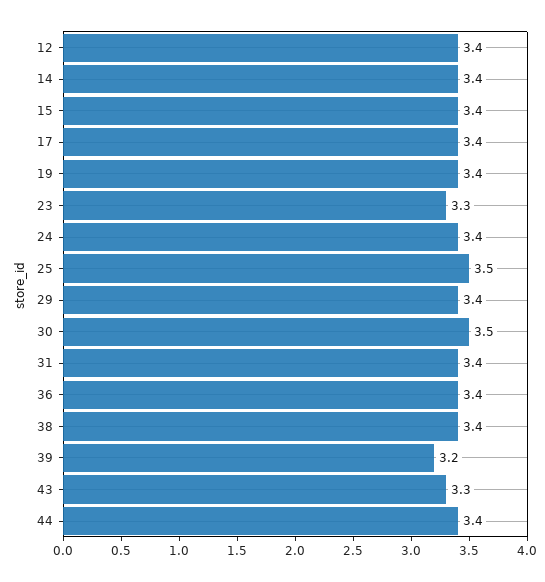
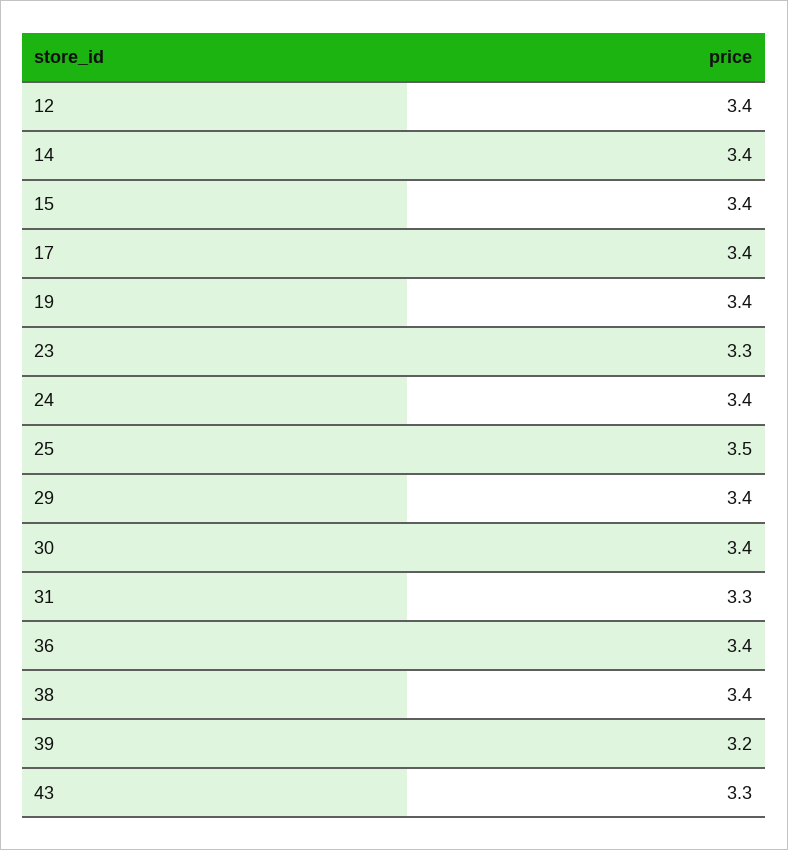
  {
    "12": 3.4,
    "14": 3.4,
    "15": 3.4,
    "17": 3.4,
    "19": 3.4,
    "23": 3.3,
    "24": 3.4,
    "25": 3.5,
    "29": 3.4,
-   "30": 3.5,
+   "30": 3.4,
-   "31": 3.4,
+   "31": 3.3,
    "36": 3.4,
    "38": 3.4,
    "39": 3.2,
-   "43": 3.3,
+   "43": 3.3
-   "44": 3.4
  }

